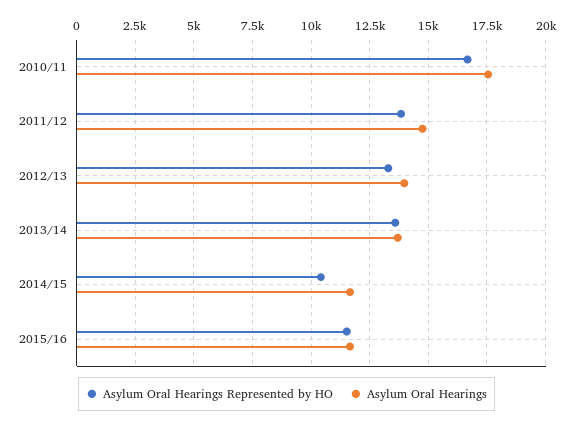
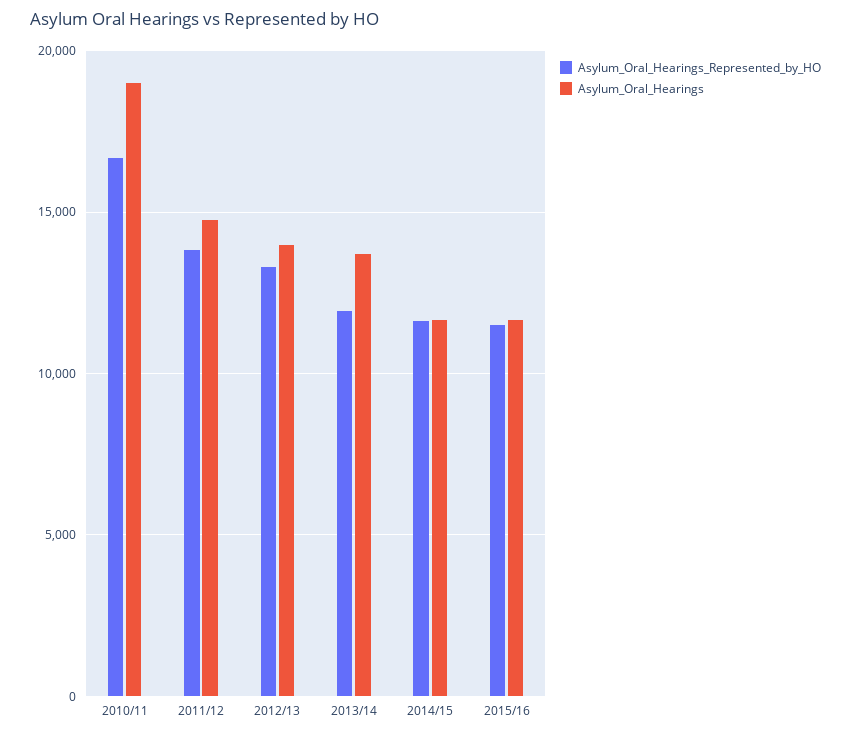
  {
    "Asylum Oral Hearings Represented by HO": {
      "2010/11": 16500,
      "2011/12": 14000,
      "2012/13": 13500,
-     "2013/14": 13500,
+     "2013/14": 12000,
-     "2014/15": 10500,
+     "2014/15": 11500,
      "2015/16": 11500
    },
    "Asylum Oral Hearings": {
-     "2010/11": 17500,
+     "2010/11": 19000,
      "2011/12": 14500,
      "2012/13": 14000,
      "2013/14": 13500,
      "2014/15": 11500,
      "2015/16": 11500
    }
  }

